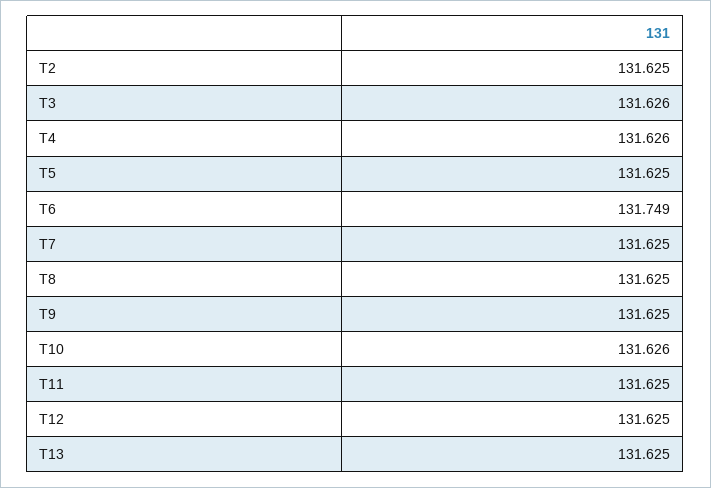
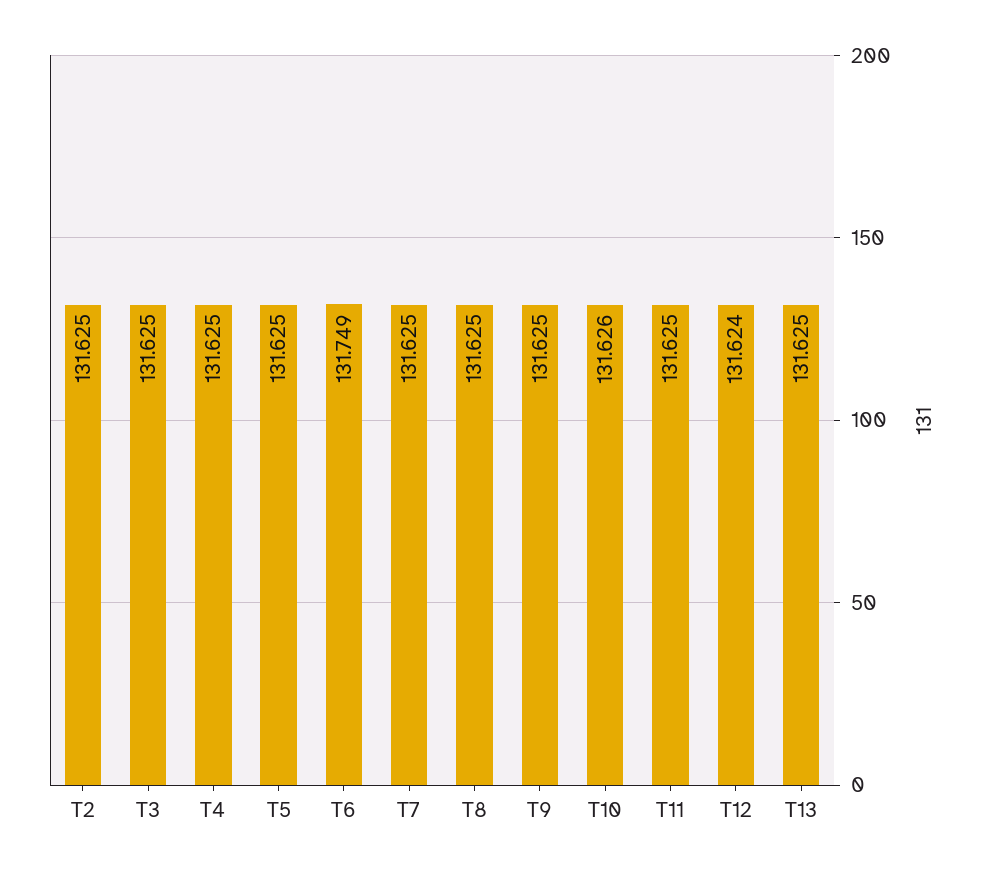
  {
    "T2": 131.625,
-   "T3": 131.626,
+   "T3": 131.625,
-   "T4": 131.626,
+   "T4": 131.625,
    "T5": 131.625,
    "T6": 131.749,
    "T7": 131.625,
    "T8": 131.625,
    "T9": 131.625,
    "T10": 131.626,
    "T11": 131.625,
-   "T12": 131.625,
+   "T12": 131.624,
    "T13": 131.625
  }

